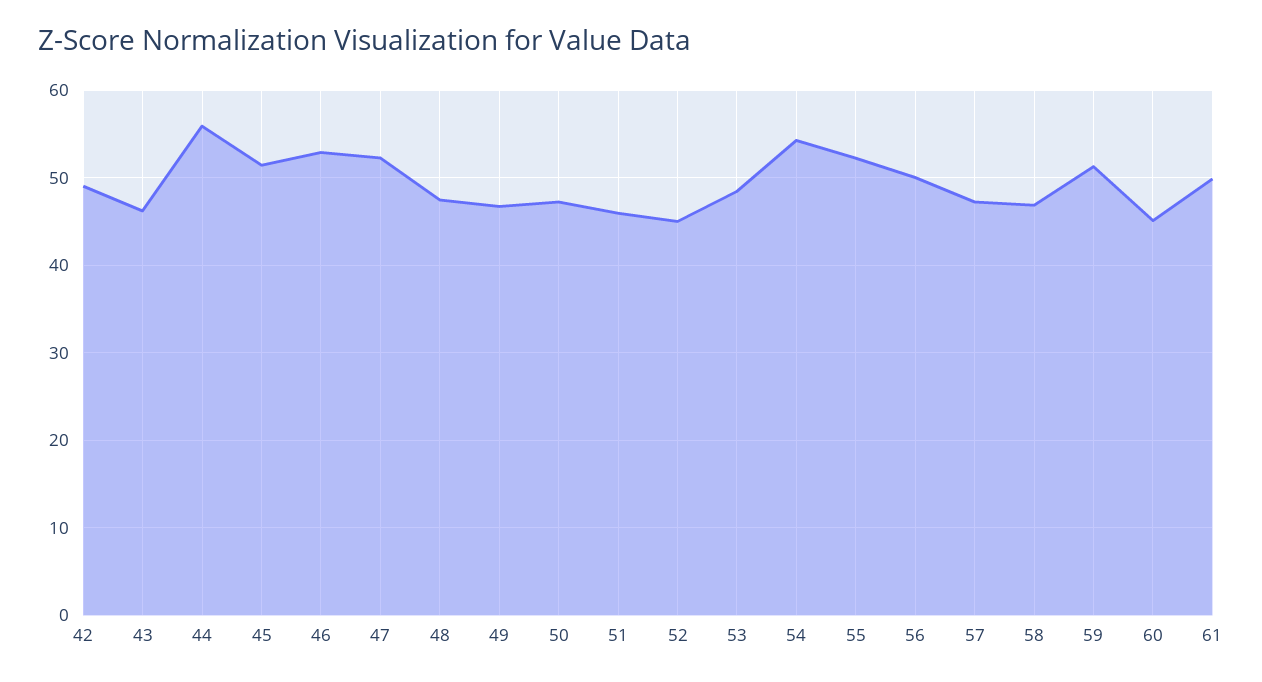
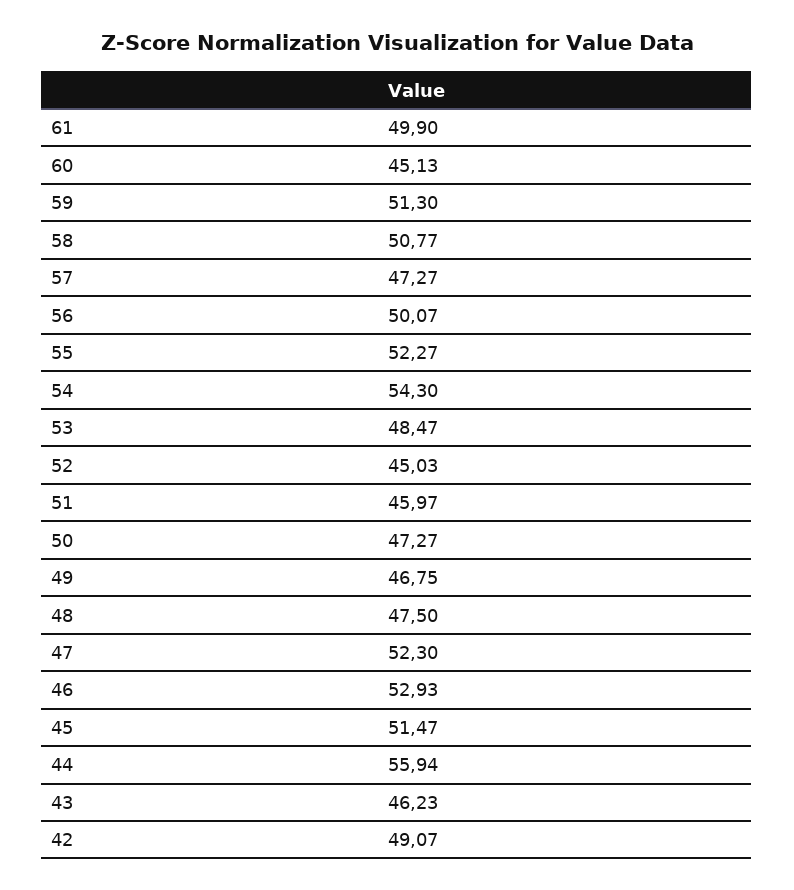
  {
    "42": 49.07,
    "43": 46.23,
    "44": 55.94,
    "45": 51.47,
    "46": 52.93,
    "47": 52.3,
    "48": 47.5,
    "49": 46.75,
    "50": 47.27,
    "51": 45.97,
    "52": 45.03,
    "53": 48.47,
    "54": 54.3,
    "55": 52.27,
    "56": 50.07,
    "57": 47.27,
-   "58": 47,
+   "58": 50.77,
    "59": 51.3,
    "60": 45.13,
    "61": 49.9
  }

